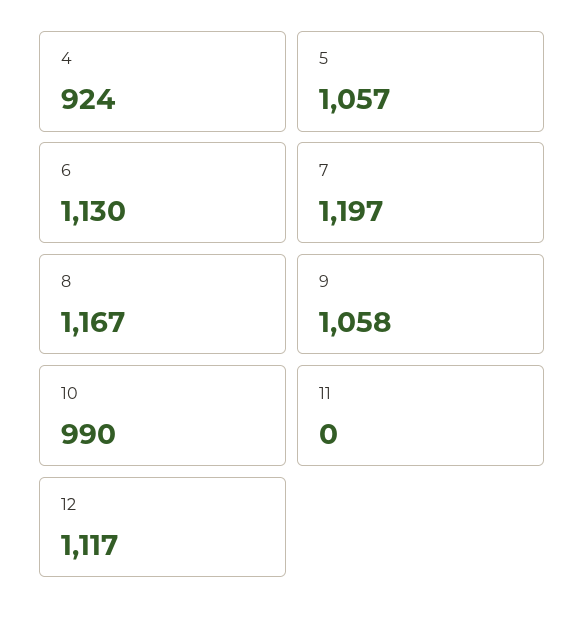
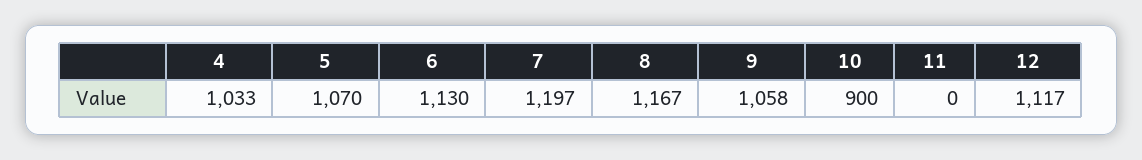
  {
-   "4": 924,
+   "4": 1033,
-   "5": 1057,
+   "5": 1070,
    "6": 1130,
    "7": 1197,
    "8": 1167,
    "9": 1058,
-   "10": 990,
+   "10": 900,
    "11": 0,
    "12": 1117
  }

